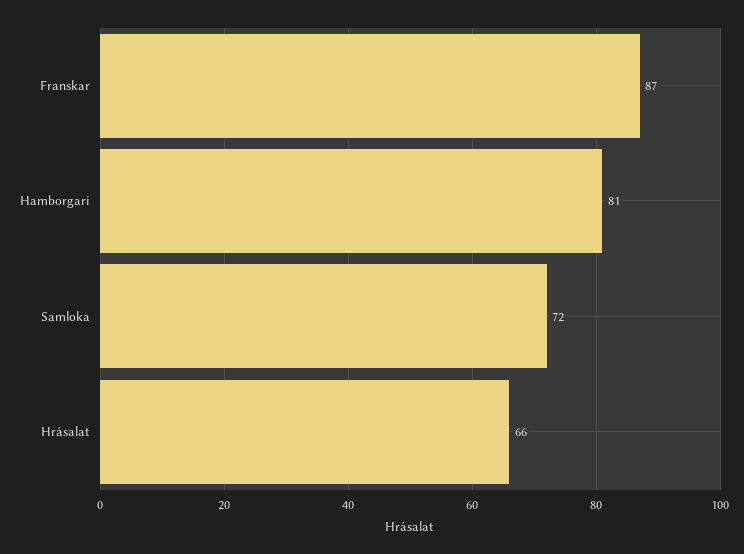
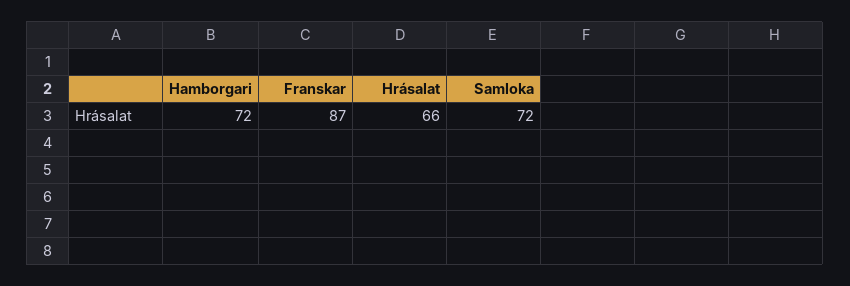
  {
    "Franskar": 87,
-   "Hamborgari": 81,
+   "Hamborgari": 72,
    "Samloka": 72,
    "Hrásalat": 66
  }

